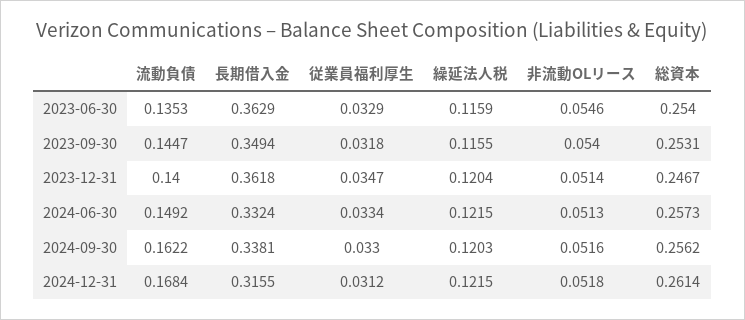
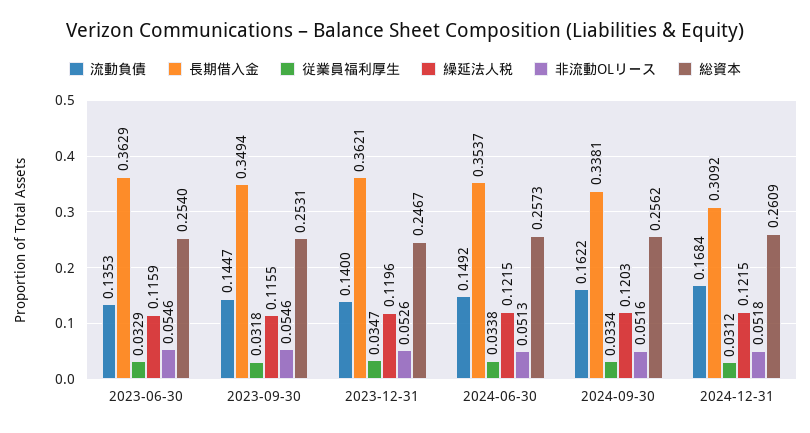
  {
    "流動負債": {
      "2023-06-30": 0.1353,
      "2023-09-30": 0.1447,
      "2023-12-31": 0.14,
      "2024-06-30": 0.1492,
      "2024-09-30": 0.1622,
      "2024-12-31": 0.1684
    },
    "長期借入金": {
      "2023-06-30": 0.3629,
      "2023-09-30": 0.3494,
-     "2023-12-31": 0.3618,
+     "2023-12-31": 0.3621,
-     "2024-06-30": 0.3324,
+     "2024-06-30": 0.3537,
      "2024-09-30": 0.3381,
-     "2024-12-31": 0.3155
+     "2024-12-31": 0.3092
    },
    "従業員福利厚生": {
      "2023-06-30": 0.0329,
      "2023-09-30": 0.0318,
      "2023-12-31": 0.0347,
-     "2024-06-30": 0.0334,
+     "2024-06-30": 0.0338,
-     "2024-09-30": 0.033,
+     "2024-09-30": 0.0334,
      "2024-12-31": 0.0312
    },
    "繰延法人税": {
      "2023-06-30": 0.1159,
      "2023-09-30": 0.1155,
-     "2023-12-31": 0.1204,
+     "2023-12-31": 0.1196,
      "2024-06-30": 0.1215,
      "2024-09-30": 0.1203,
      "2024-12-31": 0.1215
    },
    "非流動OLリース": {
      "2023-06-30": 0.0546,
-     "2023-09-30": 0.054,
+     "2023-09-30": 0.0546,
-     "2023-12-31": 0.0514,
+     "2023-12-31": 0.0526,
      "2024-06-30": 0.0513,
      "2024-09-30": 0.0516,
      "2024-12-31": 0.0518
    },
    "総資本": {
      "2023-06-30": 0.254,
      "2023-09-30": 0.2531,
      "2023-12-31": 0.2467,
      "2024-06-30": 0.2573,
      "2024-09-30": 0.2562,
-     "2024-12-31": 0.2614
+     "2024-12-31": 0.2609
    }
  }

